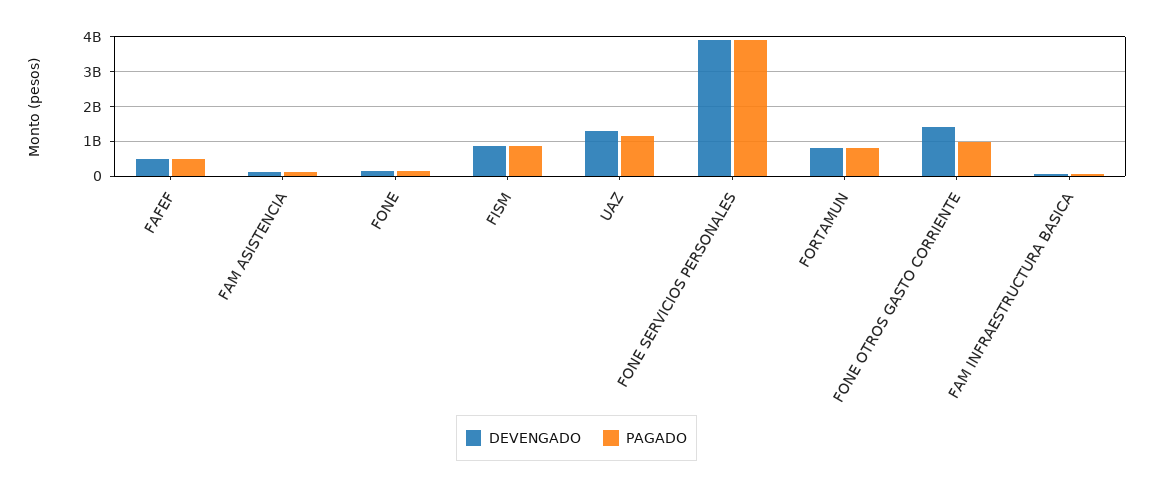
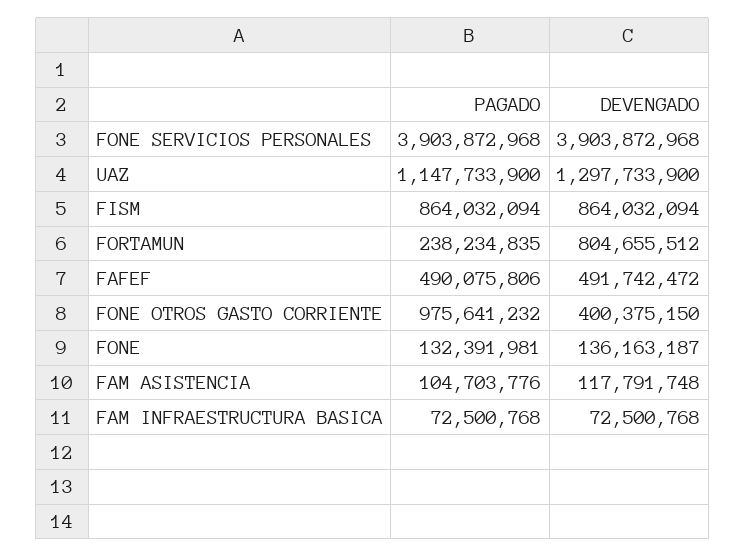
  {
    "DEVENGADO": {
      "FAFEF": 491742472,
      "FAM ASISTENCIA": 117791748,
      "FONE": 136163187,
      "FISM": 864032094,
      "UAZ": 1297733900,
      "FONE SERVICIOS PERSONALES": 3903872968,
      "FORTAMUN": 804655512,
-     "FONE OTROS GASTO CORRIENTE": 1400000000,
+     "FONE OTROS GASTO CORRIENTE": 400375150,
      "FAM INFRAESTRUCTURA BASICA": 72500768
    },
    "PAGADO": {
      "FAFEF": 490075806,
      "FAM ASISTENCIA": 104703776,
      "FONE": 132391981,
      "FISM": 864032094,
      "UAZ": 1147733900,
      "FONE SERVICIOS PERSONALES": 3903872968,
-     "FORTAMUN": 800000000,
+     "FORTAMUN": 238234835,
      "FONE OTROS GASTO CORRIENTE": 975641232,
      "FAM INFRAESTRUCTURA BASICA": 72500768
    }
  }

